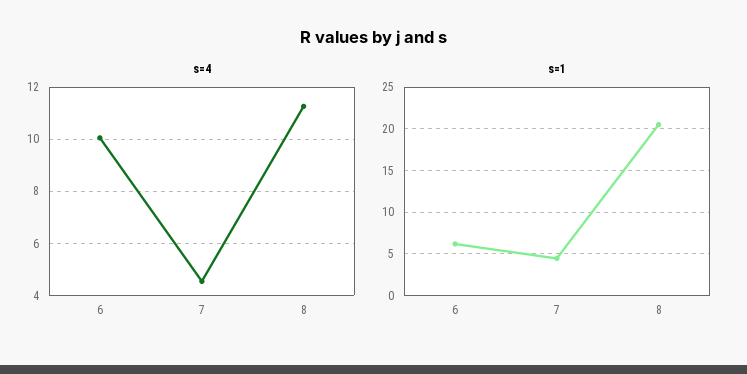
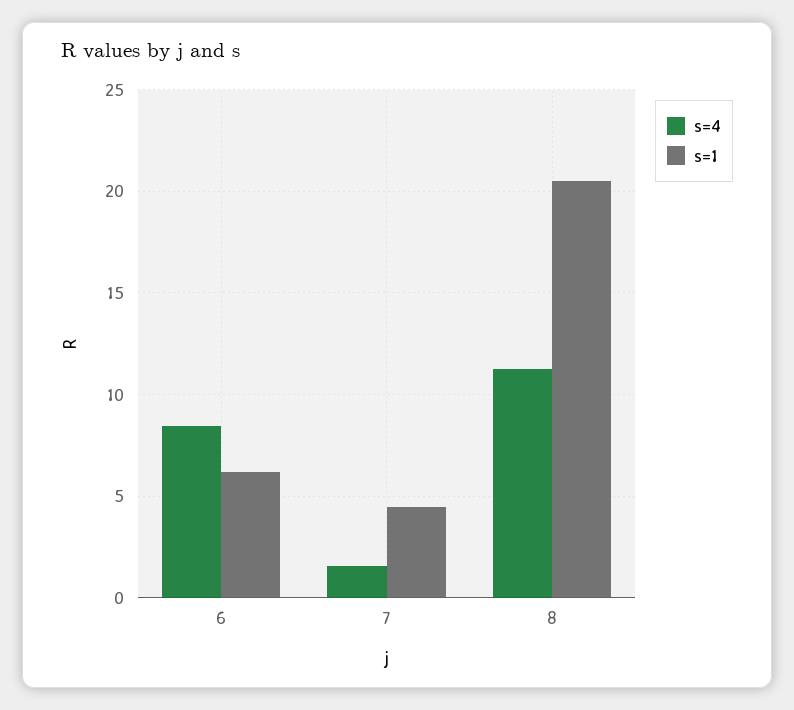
  {
    "s=4": {
-     "6": 10,
+     "6": 8.5,
-     "7": 4.5,
+     "7": 1.5,
      "8": 11.25
    },
    "s=1": {
      "6": 6,
      "7": 4.5,
      "8": 20.5
    }
  }

